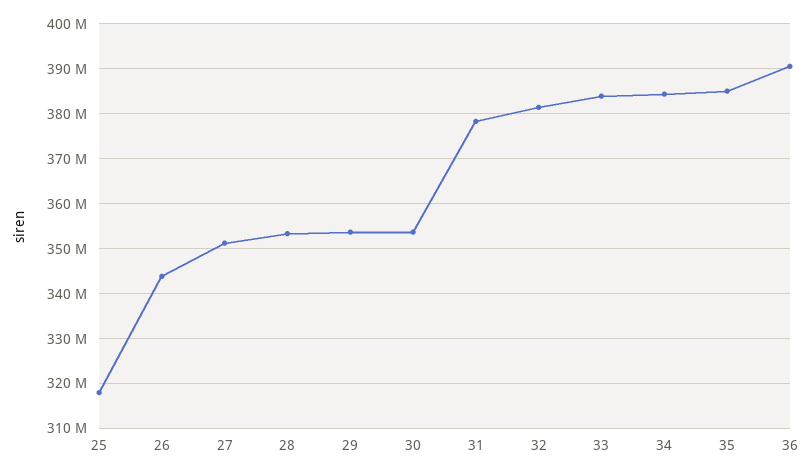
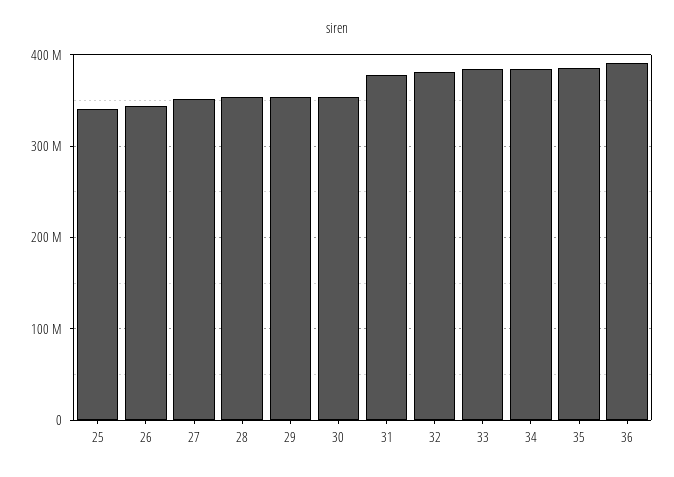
  {
-   "25": 318000000,
+   "25": 340000000,
    "26": 344000000,
    "27": 352000000,
    "28": 354000000,
    "29": 354000000,
    "30": 354000000,
    "31": 378000000,
    "32": 382000000,
    "33": 384000000,
    "34": 384000000,
    "35": 386000000,
    "36": 390000000
  }

